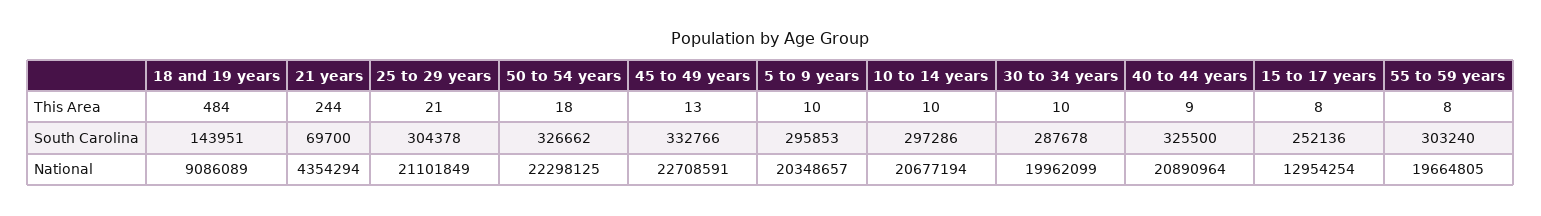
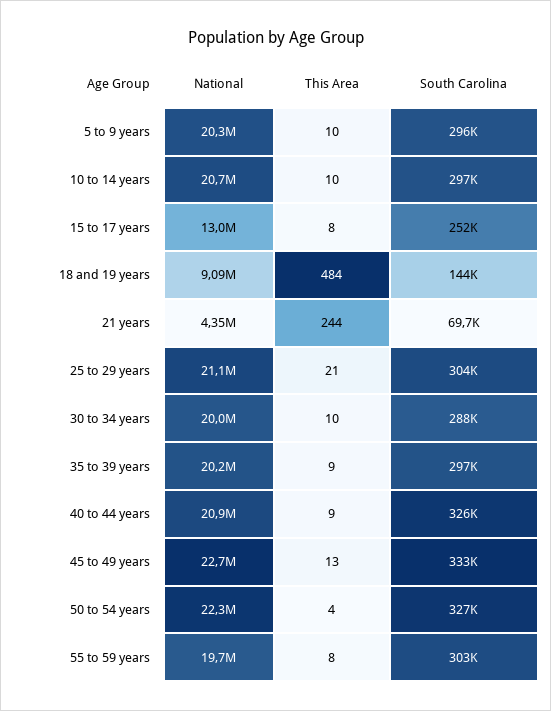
  {
    "18 and 19 years": {
      "This Area": 484,
      "South Carolina": 143951,
      "National": 9086089
    },
    "21 years": {
      "This Area": 244,
      "South Carolina": 69700,
      "National": 4354294
    },
    "25 to 29 years": {
      "This Area": 21,
      "South Carolina": 304378,
      "National": 21101849
    },
    "50 to 54 years": {
-     "This Area": 18,
+     "This Area": 4,
      "South Carolina": 326662,
      "National": 22298125
    },
    "45 to 49 years": {
      "This Area": 13,
      "South Carolina": 332766,
      "National": 22708591
    },
    "5 to 9 years": {
      "This Area": 10,
      "South Carolina": 295853,
      "National": 20348657
    },
    "10 to 14 years": {
      "This Area": 10,
      "South Carolina": 297286,
      "National": 20677194
    },
    "30 to 34 years": {
      "This Area": 10,
      "South Carolina": 287678,
      "National": 19962099
    },
    "40 to 44 years": {
      "This Area": 9,
      "South Carolina": 325500,
      "National": 20890964
    },
    "15 to 17 years": {
      "This Area": 8,
      "South Carolina": 252136,
      "National": 12954254
    },
    "55 to 59 years": {
      "This Area": 8,
      "South Carolina": 303240,
      "National": 19664805
-   }
+   },
+   "35 to 39 years": {
+     "National": 20200000,
+     "This Area": 9,
+     "South Carolina": 297000
+   }
  }

